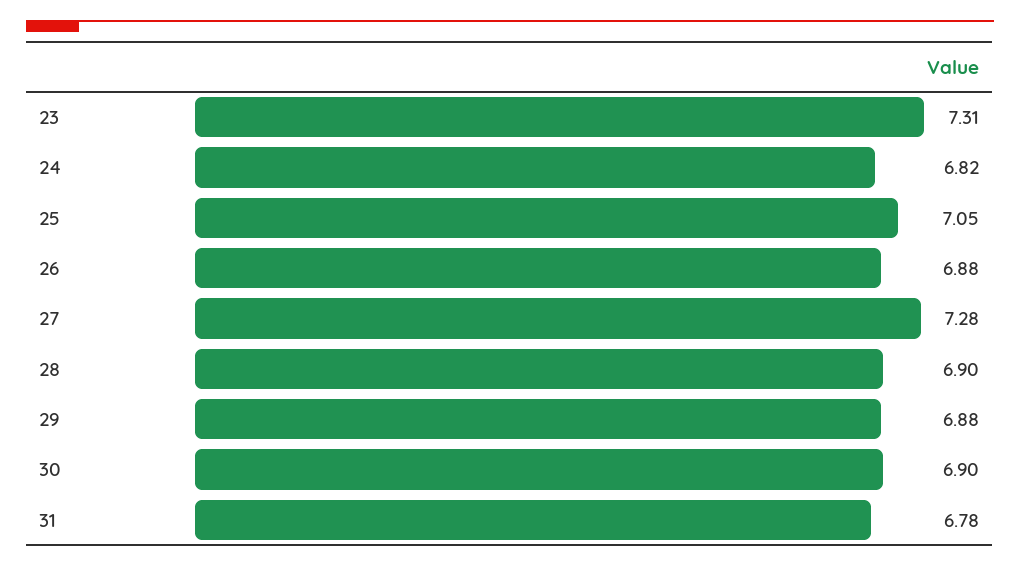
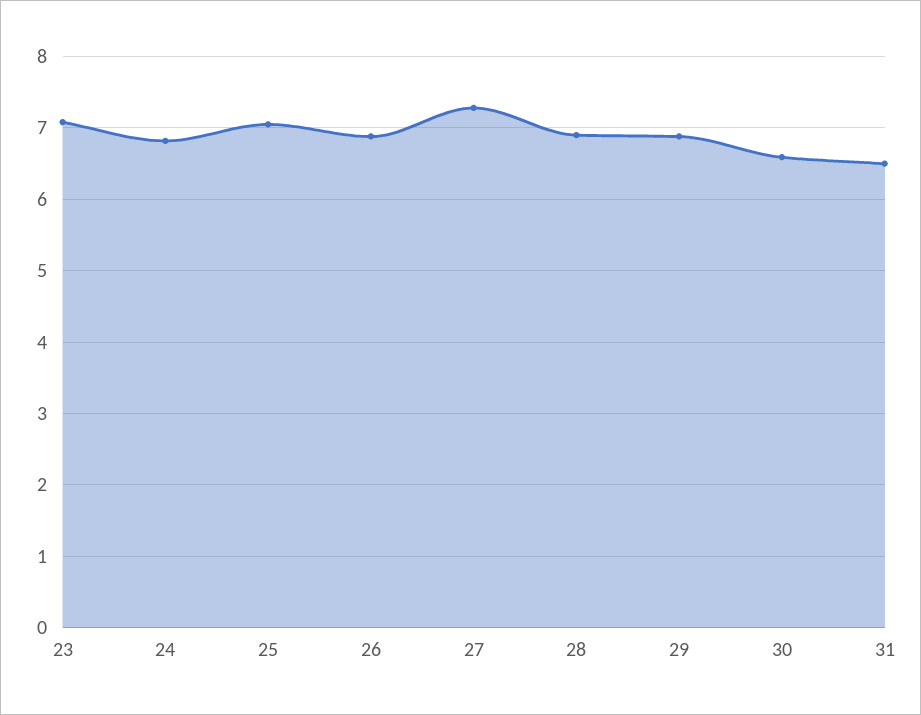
  {
-   "23": 7.31,
+   "23": 7.1,
    "24": 6.82,
    "25": 7.05,
    "26": 6.88,
    "27": 7.28,
    "28": 6.9,
    "29": 6.88,
-   "30": 6.9,
+   "30": 6.6,
-   "31": 6.78
+   "31": 6.5
  }

